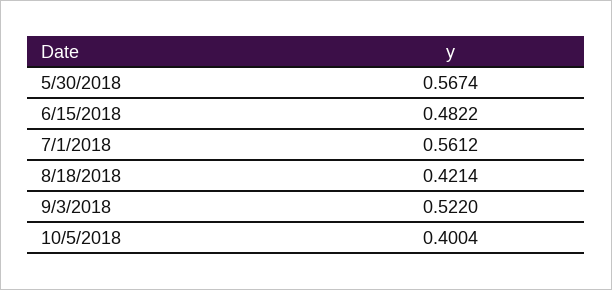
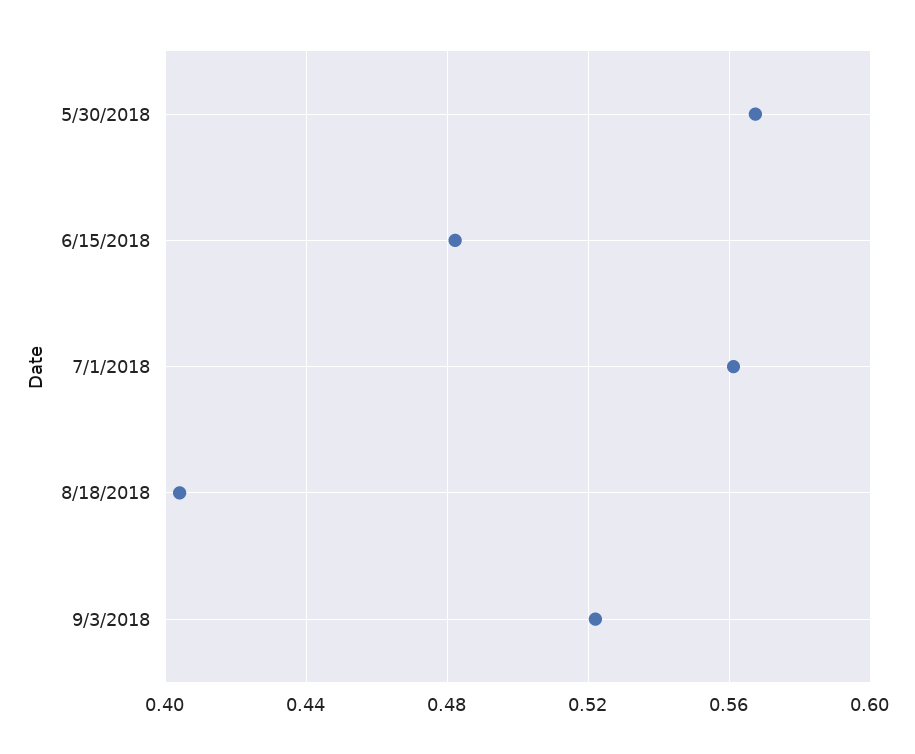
  {
    "5/30/2018": 0.5674,
    "6/15/2018": 0.4822,
    "7/1/2018": 0.5612,
-   "8/18/2018": 0.4214,
+   "8/18/2018": 0.405,
-   "9/3/2018": 0.522,
+   "9/3/2018": 0.522
-   "10/5/2018": 0.4004
  }

